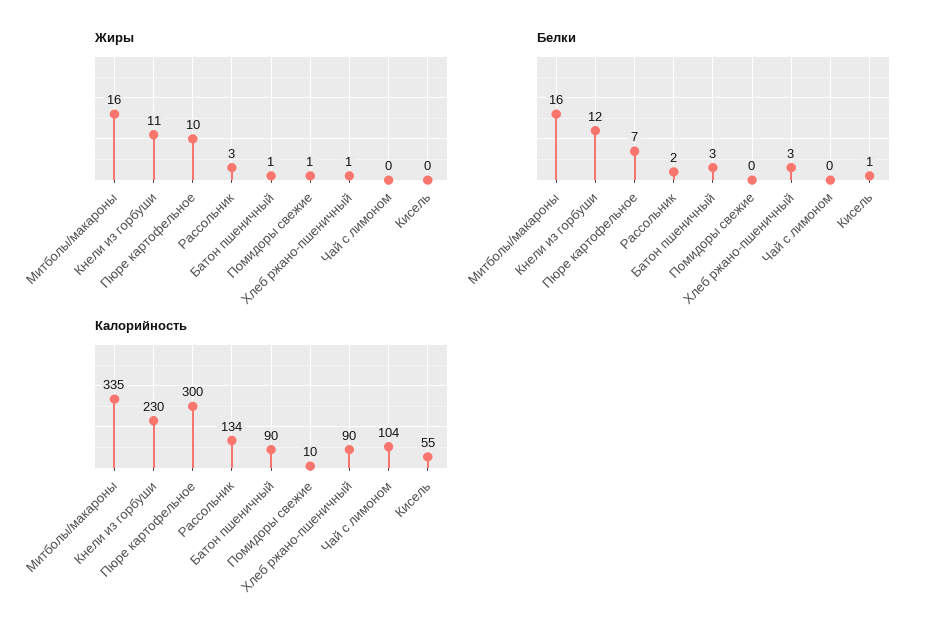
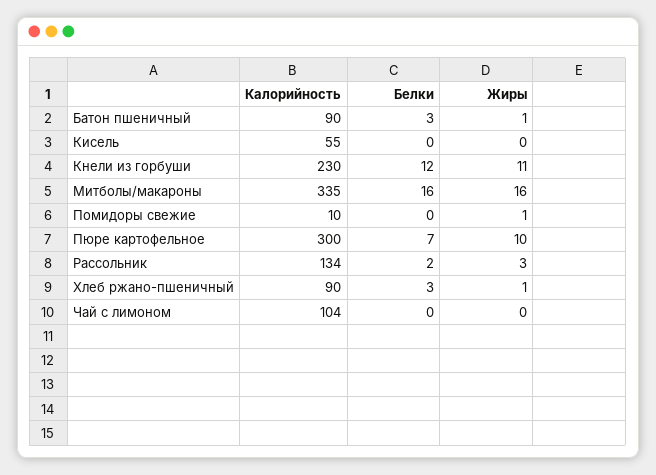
  {
    "Жиры": {
      "Митболы/макароны": 16,
      "Кнели из горбуши": 11,
      "Пюре картофельное": 10,
      "Рассольник": 3,
      "Батон пшеничный": 1,
      "Помидоры свежие": 1,
      "Хлеб ржано-пшеничный": 1,
      "Чай с лимоном": 0,
      "Кисель": 0
    },
    "Белки": {
      "Митболы/макароны": 16,
      "Кнели из горбуши": 12,
      "Пюре картофельное": 7,
      "Рассольник": 2,
      "Батон пшеничный": 3,
      "Помидоры свежие": 0,
      "Хлеб ржано-пшеничный": 3,
      "Чай с лимоном": 0,
-     "Кисель": 1
+     "Кисель": 0
    },
    "Калорийность": {
      "Митболы/макароны": 335,
      "Кнели из горбуши": 230,
      "Пюре картофельное": 300,
      "Рассольник": 134,
      "Батон пшеничный": 90,
      "Помидоры свежие": 10,
      "Хлеб ржано-пшеничный": 90,
      "Чай с лимоном": 104,
      "Кисель": 55
    }
  }

